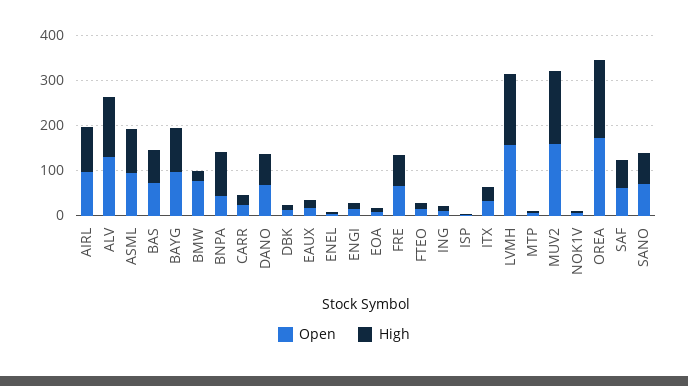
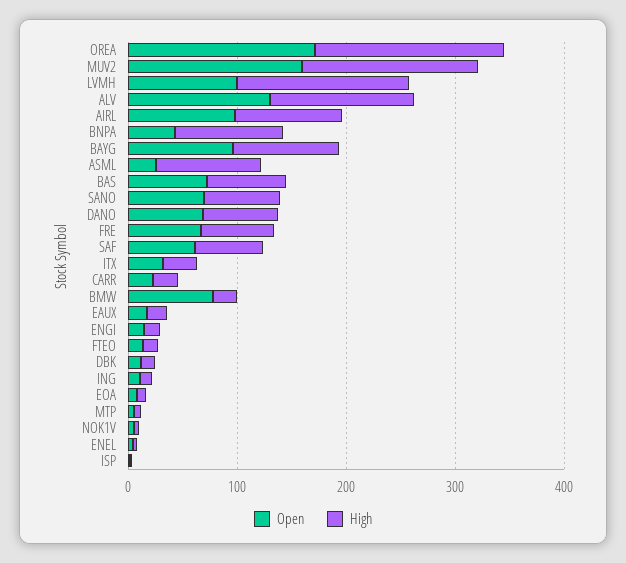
  {
    "Open": {
      "AIRL": 100,
      "ALV": 140,
-     "ASML": 100,
+     "ASML": 20,
      "BAS": 80,
      "BAYG": 100,
      "BMW": 80,
      "BNPA": 40,
      "CARR": 20,
      "DANO": 60,
      "DBK": 20,
      "EAUX": 20,
      "ENEL": 0,
      "ENGI": 20,
      "EOA": 0,
      "FRE": 60,
      "FTEO": 20,
      "ING": 20,
      "ISP": 0,
      "ITX": 40,
-     "LVMH": 160,
+     "LVMH": 100,
      "MTP": 0,
      "MUV2": 160,
      "NOK1V": 0,
      "OREA": 180,
      "SAF": 60,
      "SANO": 60
    },
    "High": {
      "AIRL": 100,
      "ALV": 140,
      "ASML": 100,
      "BAS": 80,
      "BAYG": 100,
      "BMW": 20,
      "BNPA": 100,
      "CARR": 20,
      "DANO": 60,
      "DBK": 20,
      "EAUX": 20,
      "ENEL": 0,
      "ENGI": 20,
      "EOA": 0,
      "FRE": 60,
      "FTEO": 20,
      "ING": 20,
      "ISP": 0,
      "ITX": 40,
      "LVMH": 160,
      "MTP": 0,
      "MUV2": 160,
      "NOK1V": 0,
      "OREA": 180,
      "SAF": 60,
      "SANO": 60
    }
  }

